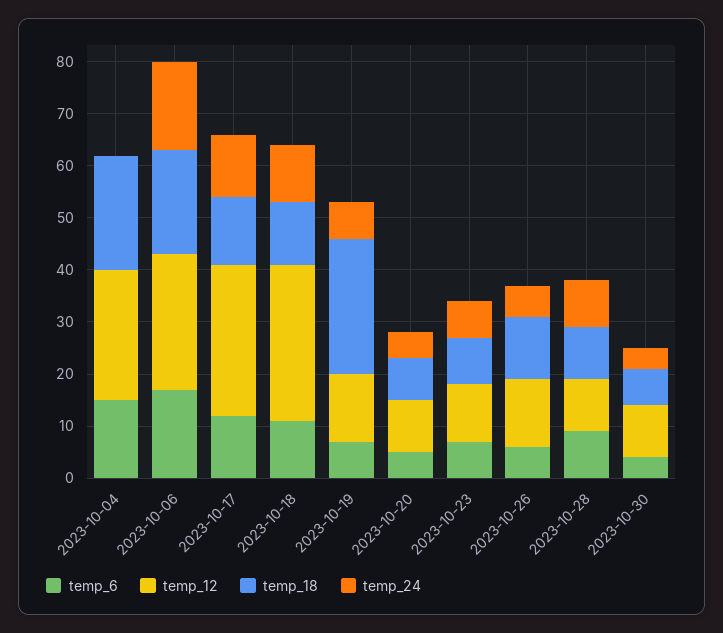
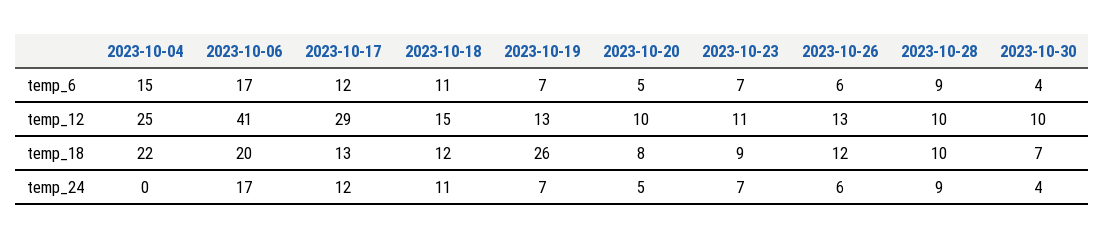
  {
    "temp_6": {
      "2023-10-04": 15,
      "2023-10-06": 17,
      "2023-10-17": 12,
      "2023-10-18": 11,
      "2023-10-19": 7,
      "2023-10-20": 5,
      "2023-10-23": 7,
      "2023-10-26": 6,
      "2023-10-28": 9,
      "2023-10-30": 4
    },
    "temp_12": {
      "2023-10-04": 25,
-     "2023-10-06": 25,
+     "2023-10-06": 41,
      "2023-10-17": 29,
-     "2023-10-18": 30,
+     "2023-10-18": 15,
      "2023-10-19": 13,
      "2023-10-20": 10,
      "2023-10-23": 11,
      "2023-10-26": 13,
      "2023-10-28": 10,
      "2023-10-30": 10
    },
    "temp_18": {
      "2023-10-04": 22,
      "2023-10-06": 20,
      "2023-10-17": 13,
      "2023-10-18": 12,
      "2023-10-19": 26,
      "2023-10-20": 8,
      "2023-10-23": 9,
      "2023-10-26": 12,
      "2023-10-28": 10,
      "2023-10-30": 7
    },
    "temp_24": {
      "2023-10-04": 0,
      "2023-10-06": 17,
      "2023-10-17": 12,
      "2023-10-18": 11,
      "2023-10-19": 7,
      "2023-10-20": 5,
      "2023-10-23": 7,
      "2023-10-26": 6,
      "2023-10-28": 9,
      "2023-10-30": 4
    }
  }

